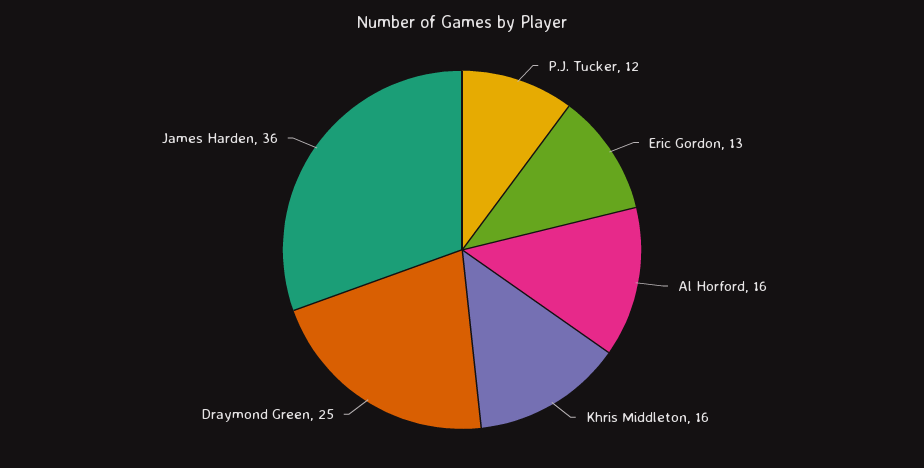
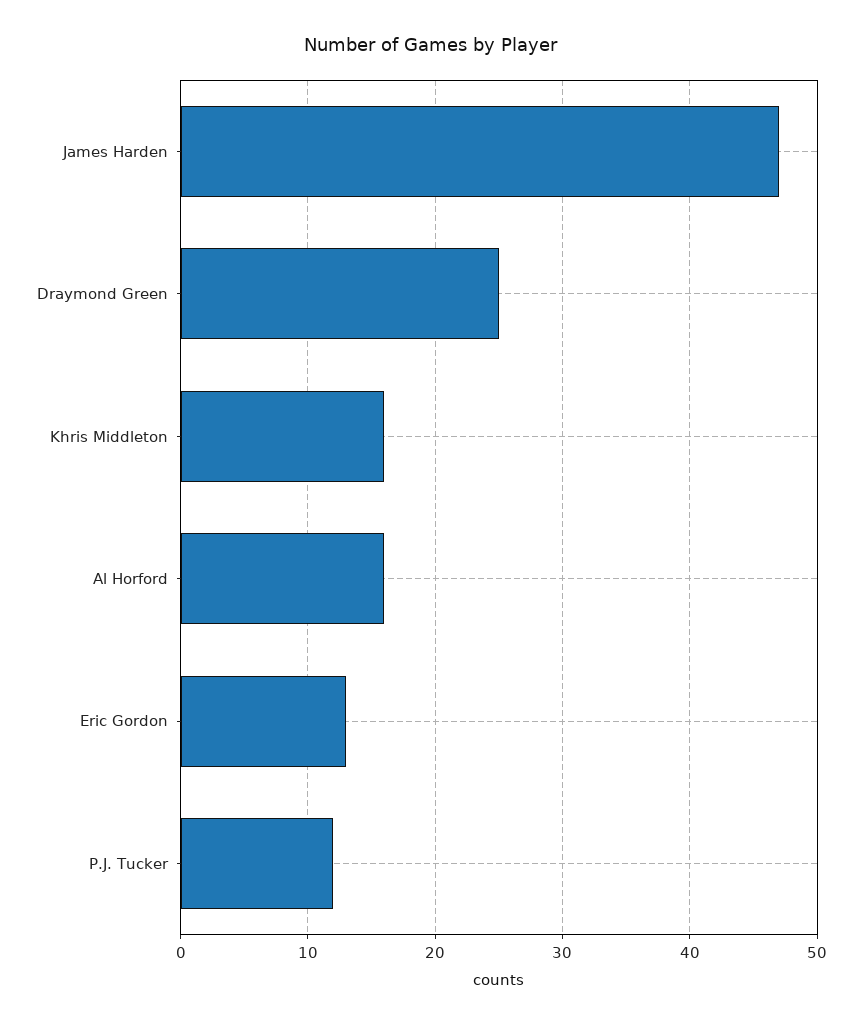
  {
    "P.J. Tucker": 12,
    "Eric Gordon": 13,
    "Al Horford": 16,
    "Khris Middleton": 16,
    "Draymond Green": 25,
-   "James Harden": 36
+   "James Harden": 47
  }

